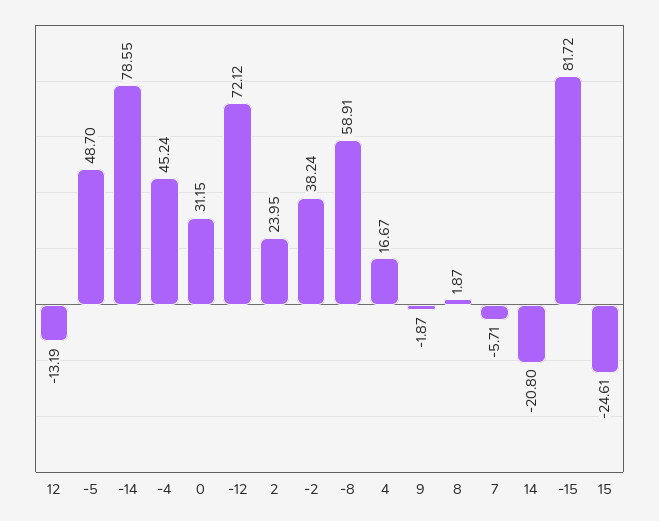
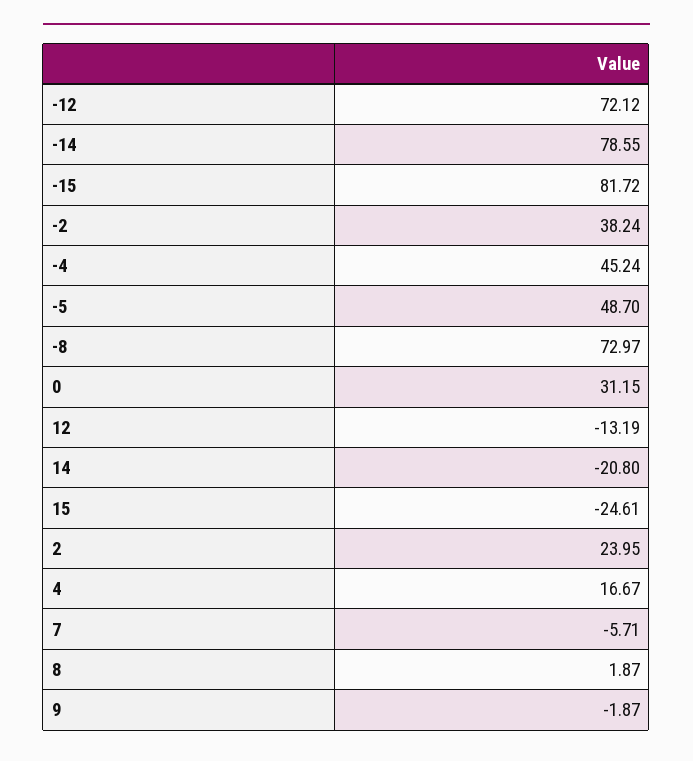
  {
    "12": -13.19,
    "-5": 48.7,
    "-14": 78.55,
    "-4": 45.24,
    "0": 31.15,
    "-12": 72.12,
    "2": 23.95,
    "-2": 38.24,
-   "-8": 58.91,
+   "-8": 72.97,
    "4": 16.67,
    "9": -1.87,
    "8": 1.87,
    "7": -5.71,
    "14": -20.8,
    "-15": 81.72,
    "15": -24.61
  }

